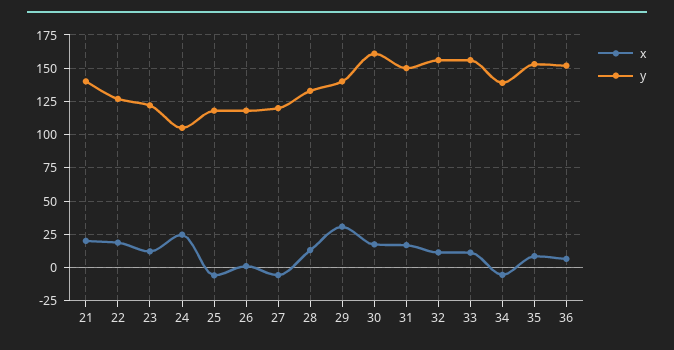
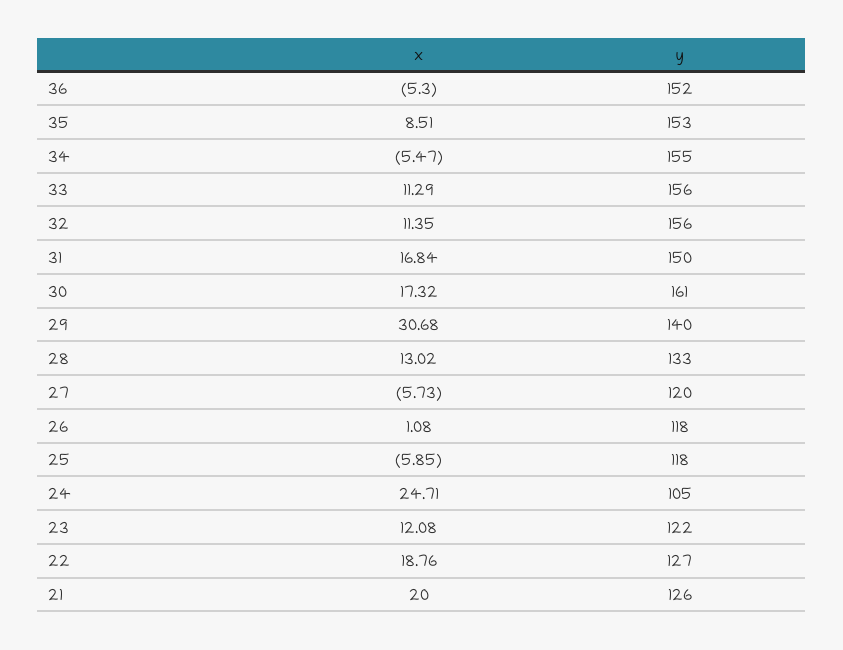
  {
    "x": {
      "21": 20,
      "22": 18.76,
      "23": 12.08,
      "24": 24.71,
      "25": -5.85,
      "26": 1.08,
      "27": -5.73,
      "28": 13.02,
      "29": 30.68,
      "30": 17.32,
      "31": 16.84,
      "32": 11.35,
      "33": 11.29,
      "34": -5.47,
      "35": 8.51,
-     "36": 5
+     "36": -5.3
    },
    "y": {
-     "21": 140,
+     "21": 126,
      "22": 127,
      "23": 122,
      "24": 105,
      "25": 118,
      "26": 118,
      "27": 120,
      "28": 133,
      "29": 140,
      "30": 161,
      "31": 150,
      "32": 156,
      "33": 156,
-     "34": 140,
+     "34": 155,
      "35": 153,
      "36": 152
    }
  }

